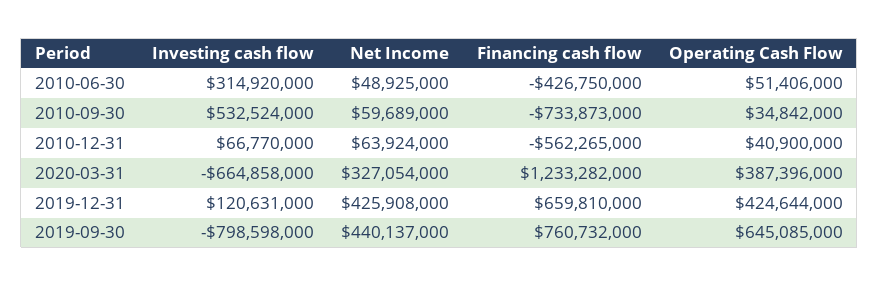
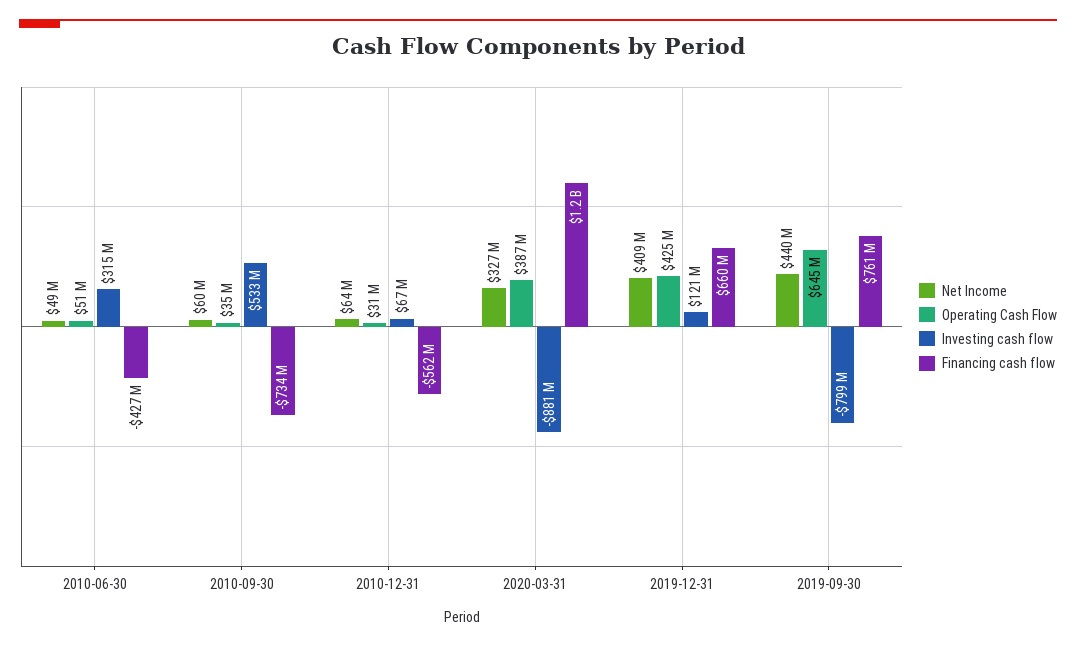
  {
    "Investing cash flow": {
      "2010-06-30": 314920000,
      "2010-09-30": 532524000,
      "2010-12-31": 66770000,
-     "2020-03-31": -664858000,
+     "2020-03-31": -881000000,
      "2019-12-31": 120631000,
      "2019-09-30": -798598000
    },
    "Net Income": {
      "2010-06-30": 48925000,
      "2010-09-30": 59689000,
      "2010-12-31": 63924000,
      "2020-03-31": 327054000,
-     "2019-12-31": 425908000,
+     "2019-12-31": 409000000,
      "2019-09-30": 440137000
    },
    "Financing cash flow": {
      "2010-06-30": -426750000,
      "2010-09-30": -733873000,
      "2010-12-31": -562265000,
      "2020-03-31": 1233282000,
      "2019-12-31": 659810000,
      "2019-09-30": 760732000
    },
    "Operating Cash Flow": {
      "2010-06-30": 51406000,
      "2010-09-30": 34842000,
-     "2010-12-31": 40900000,
+     "2010-12-31": 31000000,
      "2020-03-31": 387396000,
      "2019-12-31": 424644000,
      "2019-09-30": 645085000
    }
  }

